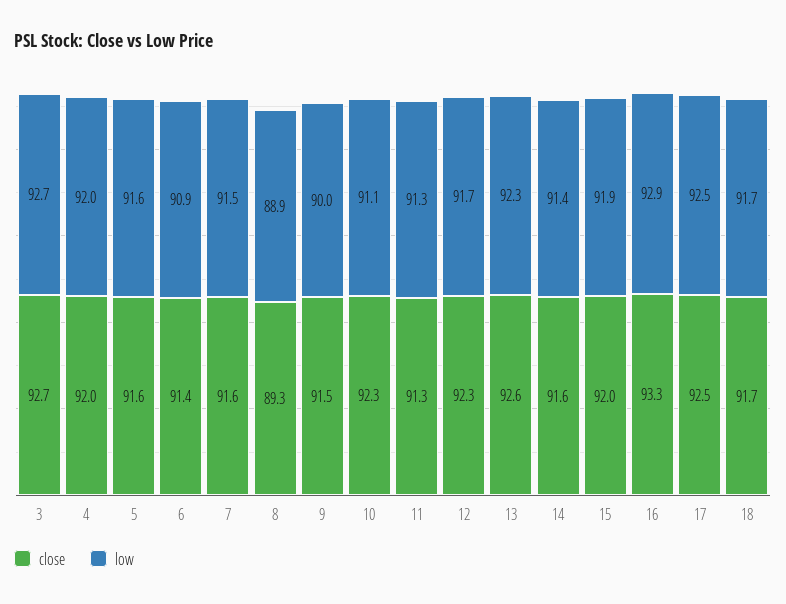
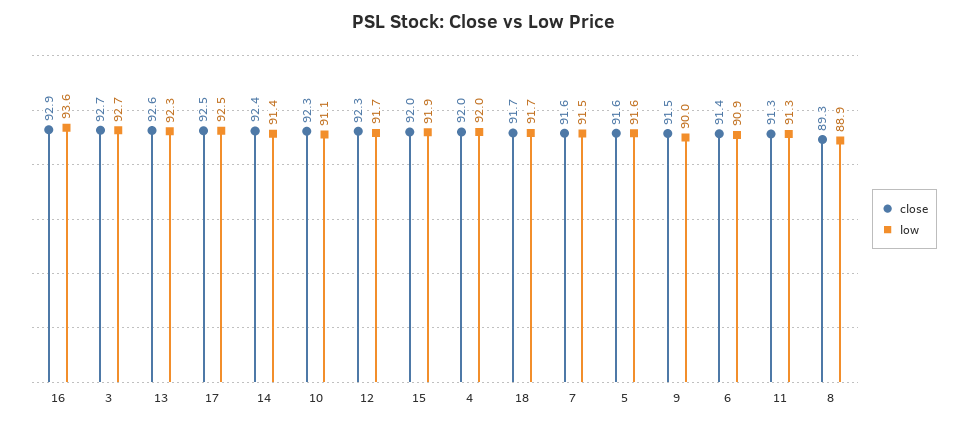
  {
    "close": {
      "3": 92.7,
      "4": 92,
      "5": 91.6,
      "6": 91.4,
      "7": 91.6,
      "8": 89.3,
      "9": 91.5,
      "10": 92.3,
      "11": 91.3,
      "12": 92.3,
      "13": 92.6,
-     "14": 91.6,
+     "14": 92.4,
      "15": 92,
-     "16": 93.3,
+     "16": 92.9,
      "17": 92.5,
      "18": 91.7
    },
    "low": {
      "3": 92.7,
      "4": 92,
      "5": 91.6,
      "6": 90.9,
      "7": 91.5,
      "8": 88.9,
      "9": 90,
      "10": 91.1,
      "11": 91.3,
      "12": 91.7,
      "13": 92.3,
      "14": 91.4,
      "15": 91.9,
-     "16": 92.9,
+     "16": 93.6,
      "17": 92.5,
      "18": 91.7
    }
  }

